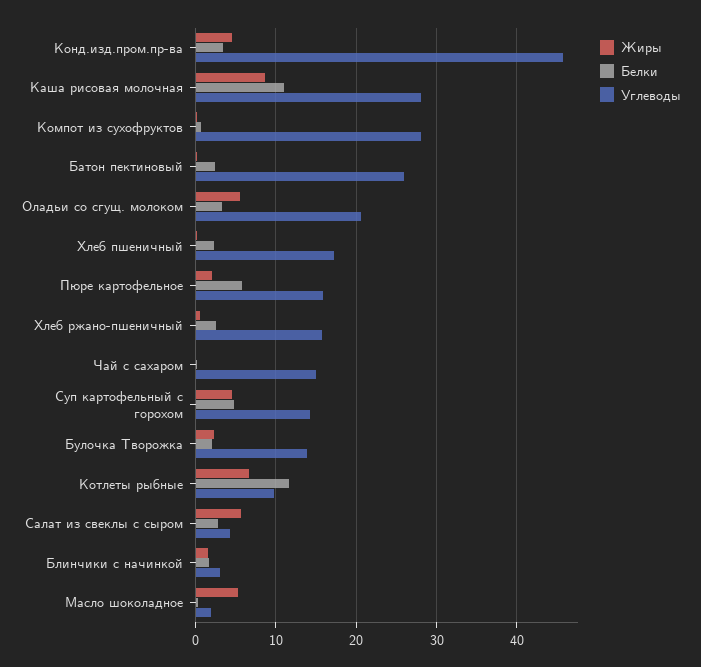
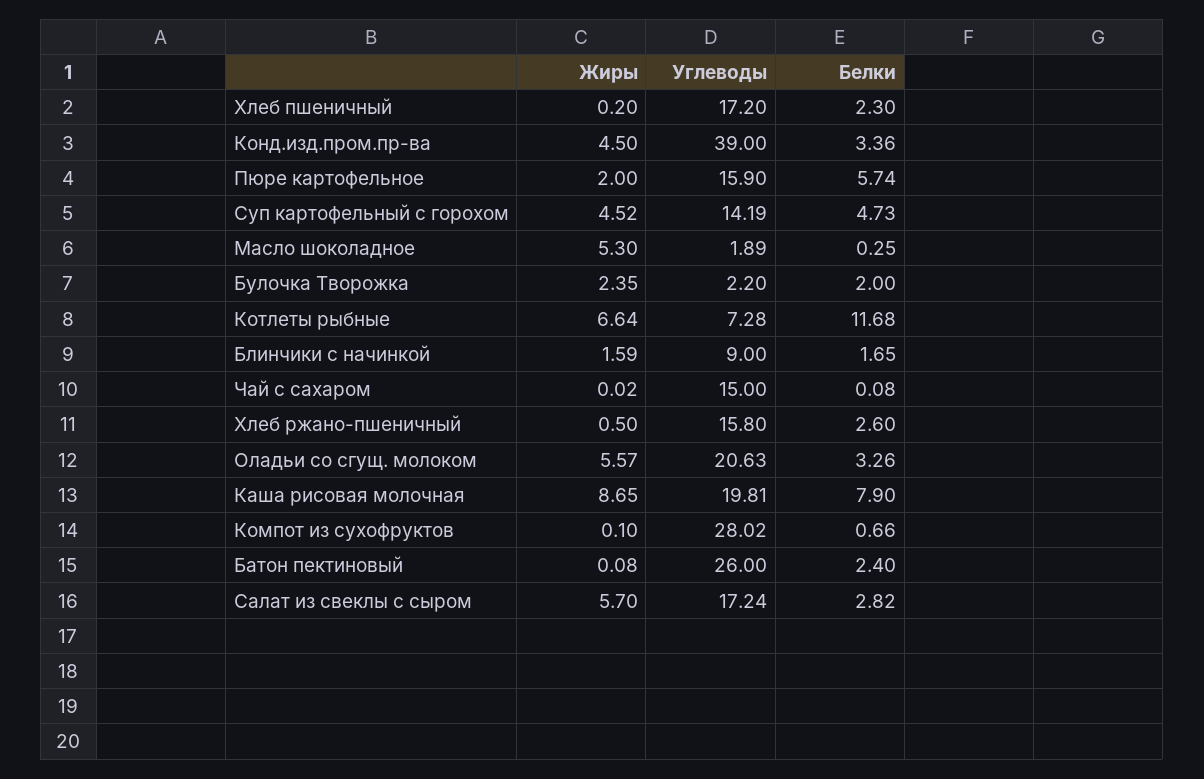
  {
    "Жиры": {
      "Конд.изд.пром.пр-ва": 4.5,
      "Каша рисовая молочная": 8.65,
      "Компот из сухофруктов": 0.1,
      "Батон пектиновый": 0.08,
      "Оладьи со сгущ. молоком": 5.57,
      "Хлеб пшеничный": 0.2,
      "Пюре картофельное": 2,
      "Хлеб ржано-пшеничный": 0.5,
      "Чай с сахаром": 0.02,
      "Суп картофельный с горохом": 4.52,
      "Булочка Творожка": 2.35,
      "Котлеты рыбные": 6.64,
      "Салат из свеклы с сыром": 5.7,
      "Блинчики с начинкой": 1.59,
      "Масло шоколадное": 5.3
    },
    "Белки": {
      "Конд.изд.пром.пр-ва": 3.36,
-     "Каша рисовая молочная": 11,
+     "Каша рисовая молочная": 7.9,
      "Компот из сухофруктов": 0.66,
      "Батон пектиновый": 2.4,
      "Оладьи со сгущ. молоком": 3.26,
      "Хлеб пшеничный": 2.3,
      "Пюре картофельное": 5.74,
      "Хлеб ржано-пшеничный": 2.6,
      "Чай с сахаром": 0.08,
      "Суп картофельный с горохом": 4.73,
      "Булочка Творожка": 2,
      "Котлеты рыбные": 11.68,
      "Салат из свеклы с сыром": 2.82,
      "Блинчики с начинкой": 1.65,
      "Масло шоколадное": 0.25
    },
    "Углеводы": {
-     "Конд.изд.пром.пр-ва": 46,
+     "Конд.изд.пром.пр-ва": 39,
-     "Каша рисовая молочная": 28,
+     "Каша рисовая молочная": 19.81,
      "Компот из сухофруктов": 28.02,
      "Батон пектиновый": 26,
      "Оладьи со сгущ. молоком": 20.63,
      "Хлеб пшеничный": 17.2,
      "Пюре картофельное": 15.9,
      "Хлеб ржано-пшеничный": 15.8,
      "Чай с сахаром": 15,
      "Суп картофельный с горохом": 14.19,
-     "Булочка Творожка": 14,
+     "Булочка Творожка": 2.2,
-     "Котлеты рыбные": 10,
+     "Котлеты рыбные": 7.28,
-     "Салат из свеклы с сыром": 4,
+     "Салат из свеклы с сыром": 17.24,
-     "Блинчики с начинкой": 3,
+     "Блинчики с начинкой": 9,
      "Масло шоколадное": 1.89
    }
  }

